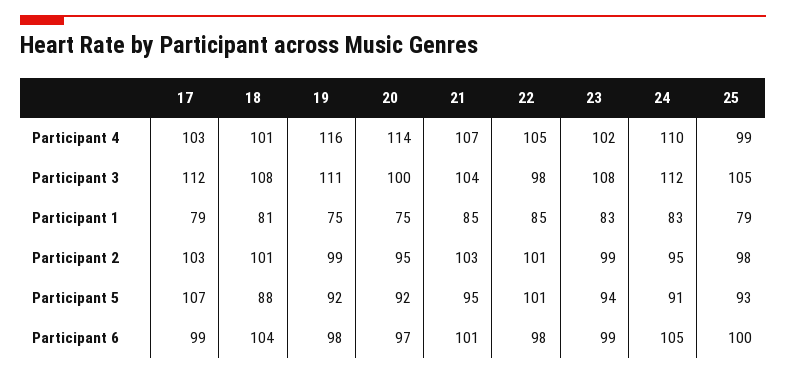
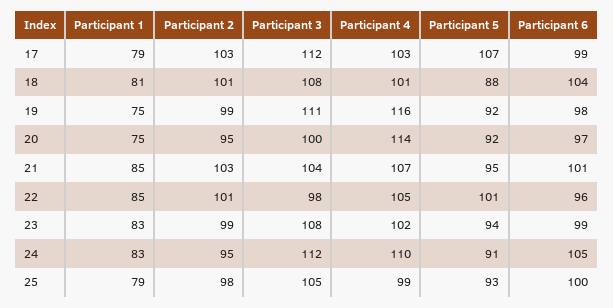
  {
    "17": {
      "Participant 4": 103,
      "Participant 3": 112,
      "Participant 1": 79,
      "Participant 2": 103,
      "Participant 5": 107,
      "Participant 6": 99
    },
    "18": {
      "Participant 4": 101,
      "Participant 3": 108,
      "Participant 1": 81,
      "Participant 2": 101,
      "Participant 5": 88,
      "Participant 6": 104
    },
    "19": {
      "Participant 4": 116,
      "Participant 3": 111,
      "Participant 1": 75,
      "Participant 2": 99,
      "Participant 5": 92,
      "Participant 6": 98
    },
    "20": {
      "Participant 4": 114,
      "Participant 3": 100,
      "Participant 1": 75,
      "Participant 2": 95,
      "Participant 5": 92,
      "Participant 6": 97
    },
    "21": {
      "Participant 4": 107,
      "Participant 3": 104,
      "Participant 1": 85,
      "Participant 2": 103,
      "Participant 5": 95,
      "Participant 6": 101
    },
    "22": {
      "Participant 4": 105,
      "Participant 3": 98,
      "Participant 1": 85,
      "Participant 2": 101,
      "Participant 5": 101,
-     "Participant 6": 98
+     "Participant 6": 96
    },
    "23": {
      "Participant 4": 102,
      "Participant 3": 108,
      "Participant 1": 83,
      "Participant 2": 99,
      "Participant 5": 94,
      "Participant 6": 99
    },
    "24": {
      "Participant 4": 110,
      "Participant 3": 112,
      "Participant 1": 83,
      "Participant 2": 95,
      "Participant 5": 91,
      "Participant 6": 105
    },
    "25": {
      "Participant 4": 99,
      "Participant 3": 105,
      "Participant 1": 79,
      "Participant 2": 98,
      "Participant 5": 93,
      "Participant 6": 100
    }
  }

